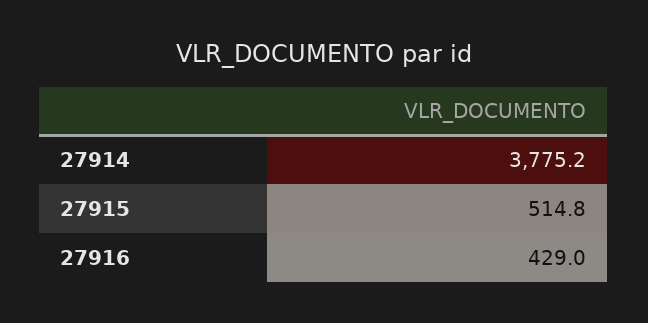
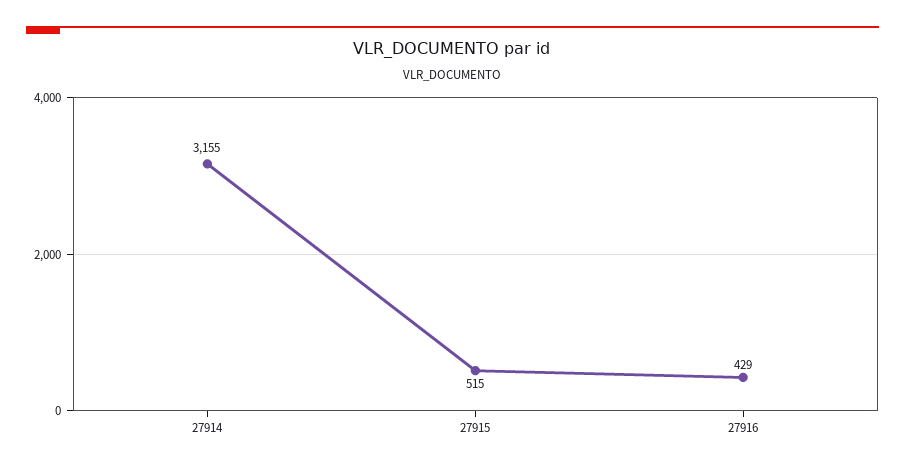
  {
-   "27914": 3775.2,
+   "27914": 3155,
    "27915": 514.8,
    "27916": 429
  }

